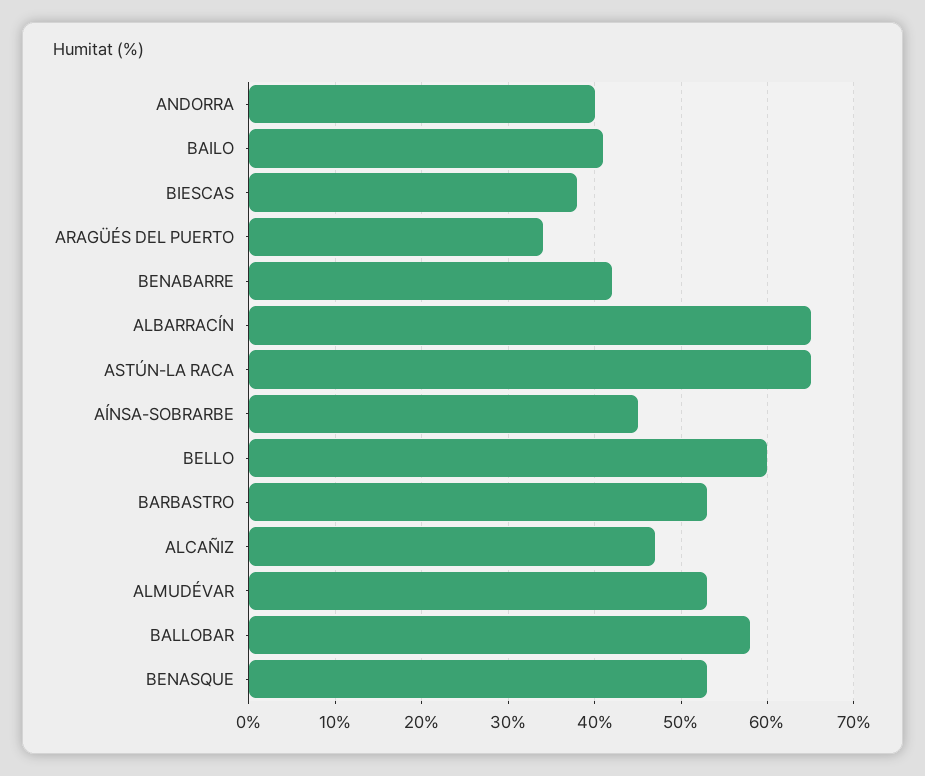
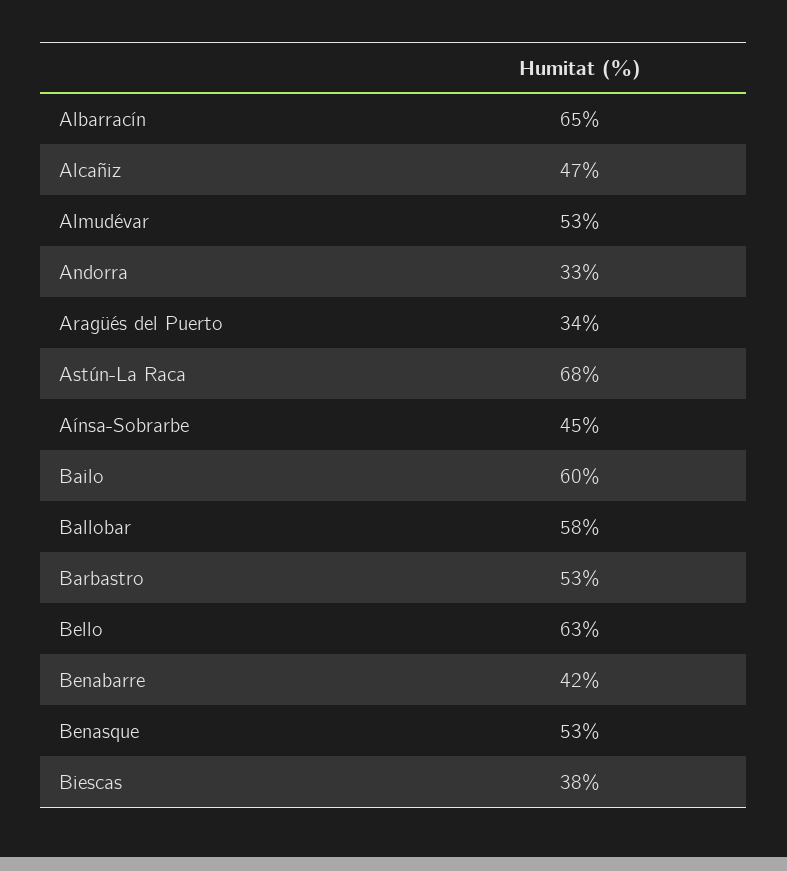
  {
-   "ANDORRA": 40,
+   "ANDORRA": 33,
-   "BAILO": 41,
+   "BAILO": 60,
    "BIESCAS": 38,
    "ARAGÜÉS DEL PUERTO": 34,
    "BENABARRE": 42,
    "ALBARRACÍN": 65,
-   "ASTÚN-LA RACA": 65,
+   "ASTÚN-LA RACA": 68,
    "AÍNSA-SOBRARBE": 45,
-   "BELLO": 60,
+   "BELLO": 63,
    "BARBASTRO": 53,
    "ALCAÑIZ": 47,
    "ALMUDÉVAR": 53,
    "BALLOBAR": 58,
    "BENASQUE": 53
  }

